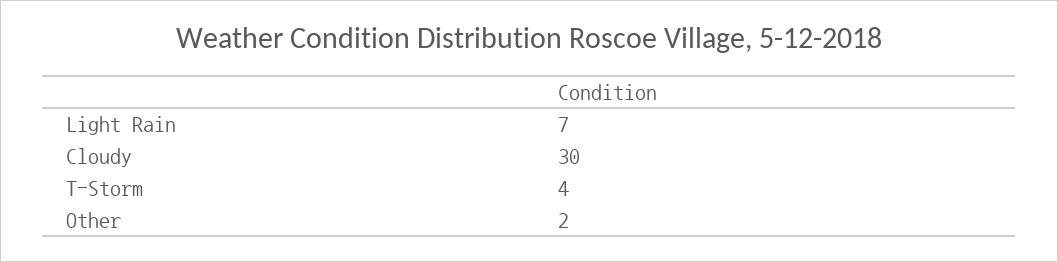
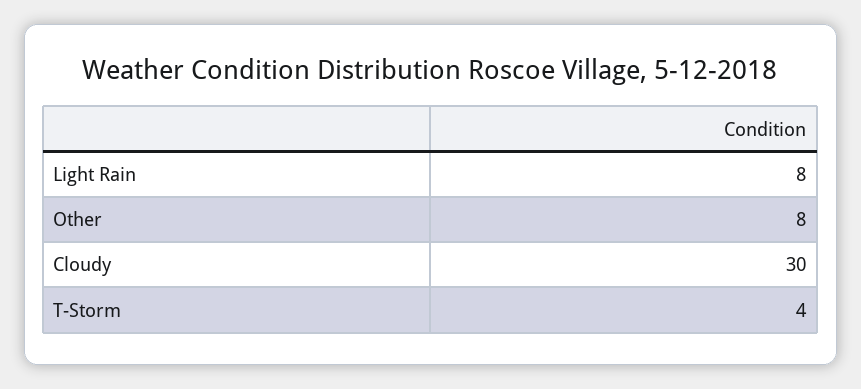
  {
-   "Light Rain": 7,
+   "Light Rain": 8,
    "Cloudy": 30,
    "T-Storm": 4,
-   "Other": 2
+   "Other": 8
  }

